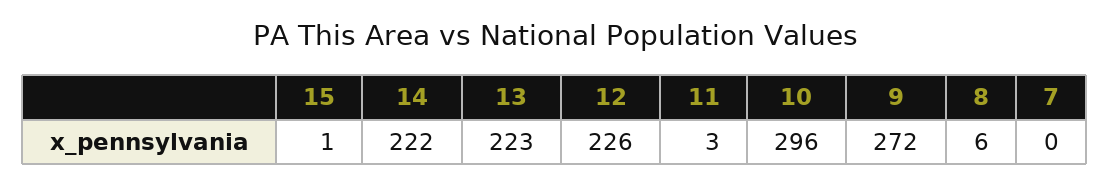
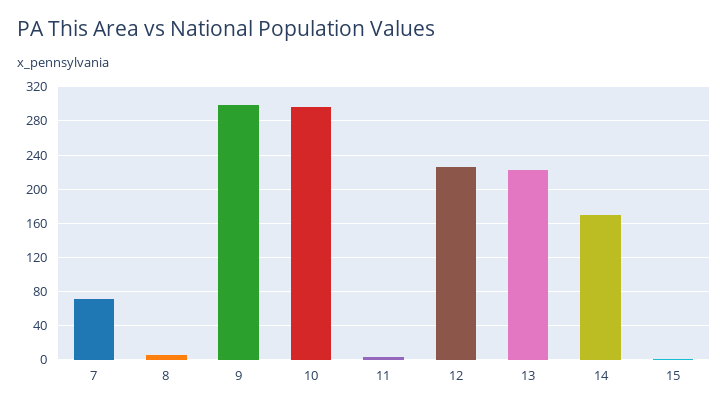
  {
    "15": 1,
-   "14": 222,
+   "14": 170,
    "13": 223,
    "12": 226,
    "11": 3,
    "10": 296,
-   "9": 272,
+   "9": 300,
    "8": 6,
-   "7": 0
+   "7": 70
  }

